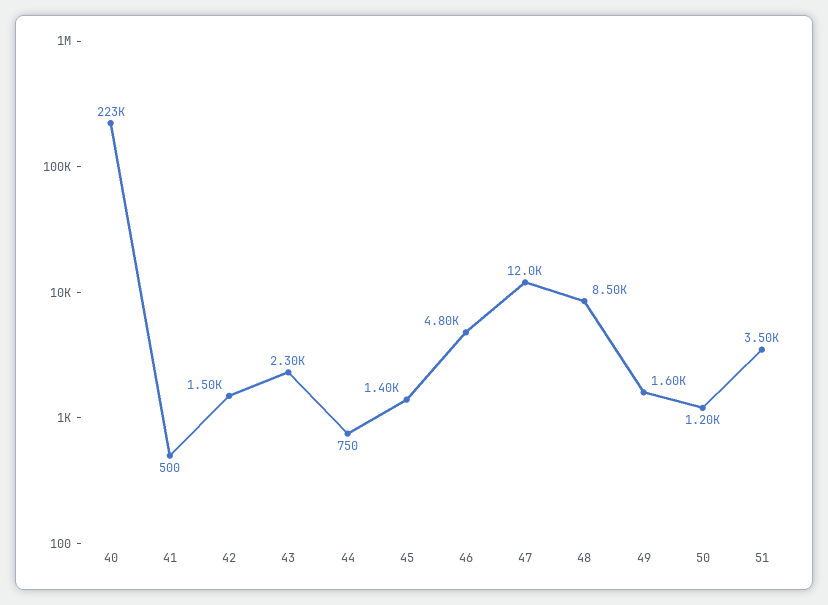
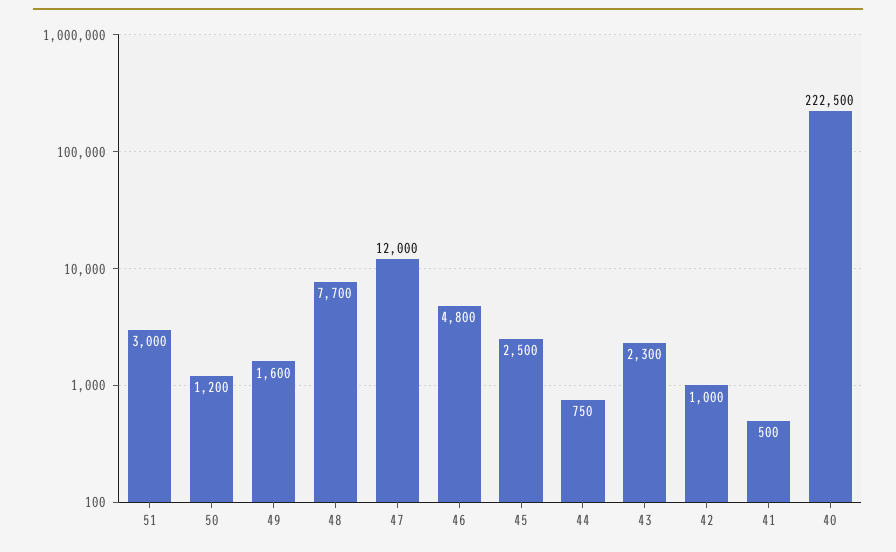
  {
    "40": 222500,
    "41": 500,
-   "42": 1500,
+   "42": 1000,
    "43": 2300,
    "44": 750,
-   "45": 1400,
+   "45": 2500,
    "46": 4800,
    "47": 12000,
-   "48": 8500,
+   "48": 7700,
    "49": 1600,
    "50": 1200,
-   "51": 3500
+   "51": 3000
  }

